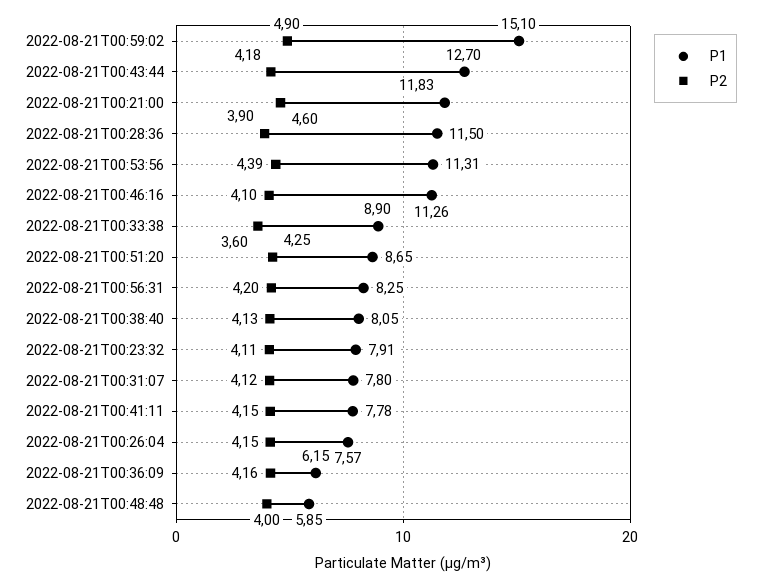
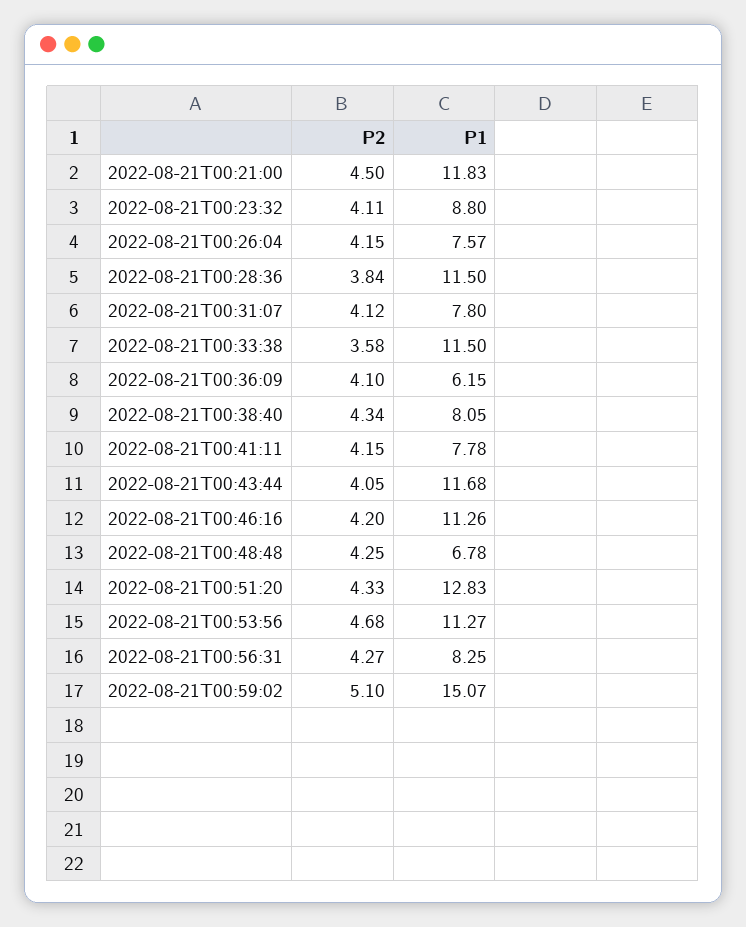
  {
    "P1": {
-     "2022-08-21T00:59:02": 15.1,
+     "2022-08-21T00:59:02": 15.07,
-     "2022-08-21T00:43:44": 12.7,
+     "2022-08-21T00:43:44": 11.68,
      "2022-08-21T00:21:00": 11.83,
      "2022-08-21T00:28:36": 11.5,
-     "2022-08-21T00:53:56": 11.31,
+     "2022-08-21T00:53:56": 11.27,
      "2022-08-21T00:46:16": 11.26,
-     "2022-08-21T00:33:38": 8.9,
+     "2022-08-21T00:33:38": 11.5,
-     "2022-08-21T00:51:20": 8.65,
+     "2022-08-21T00:51:20": 12.83,
      "2022-08-21T00:56:31": 8.25,
      "2022-08-21T00:38:40": 8.05,
-     "2022-08-21T00:23:32": 7.91,
+     "2022-08-21T00:23:32": 8.8,
      "2022-08-21T00:31:07": 7.8,
      "2022-08-21T00:41:11": 7.78,
      "2022-08-21T00:26:04": 7.57,
      "2022-08-21T00:36:09": 6.15,
-     "2022-08-21T00:48:48": 5.85
+     "2022-08-21T00:48:48": 6.78
    },
    "P2": {
-     "2022-08-21T00:59:02": 4.9,
+     "2022-08-21T00:59:02": 5.1,
-     "2022-08-21T00:43:44": 4.18,
+     "2022-08-21T00:43:44": 4.05,
-     "2022-08-21T00:21:00": 4.6,
+     "2022-08-21T00:21:00": 4.5,
-     "2022-08-21T00:28:36": 3.9,
+     "2022-08-21T00:28:36": 3.84,
-     "2022-08-21T00:53:56": 4.39,
+     "2022-08-21T00:53:56": 4.68,
-     "2022-08-21T00:46:16": 4.1,
+     "2022-08-21T00:46:16": 4.2,
-     "2022-08-21T00:33:38": 3.6,
+     "2022-08-21T00:33:38": 3.58,
-     "2022-08-21T00:51:20": 4.25,
+     "2022-08-21T00:51:20": 4.33,
-     "2022-08-21T00:56:31": 4.2,
+     "2022-08-21T00:56:31": 4.27,
-     "2022-08-21T00:38:40": 4.13,
+     "2022-08-21T00:38:40": 4.34,
      "2022-08-21T00:23:32": 4.11,
      "2022-08-21T00:31:07": 4.12,
      "2022-08-21T00:41:11": 4.15,
      "2022-08-21T00:26:04": 4.15,
-     "2022-08-21T00:36:09": 4.16,
+     "2022-08-21T00:36:09": 4.1,
-     "2022-08-21T00:48:48": 4
+     "2022-08-21T00:48:48": 4.25
    }
  }

